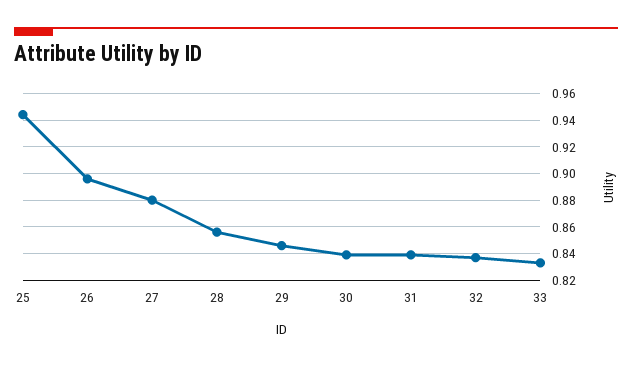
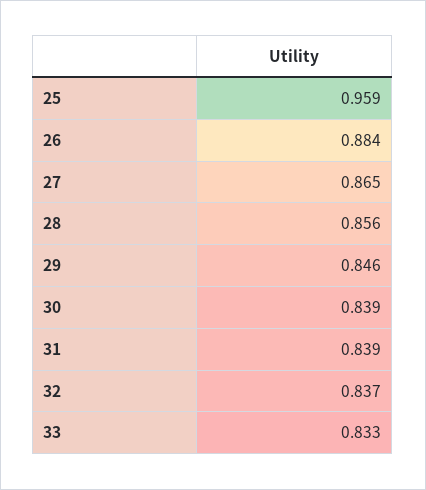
  {
-   "25": 0.945,
+   "25": 0.959,
-   "26": 0.895,
+   "26": 0.884,
-   "27": 0.88,
+   "27": 0.865,
    "28": 0.856,
    "29": 0.846,
    "30": 0.839,
    "31": 0.839,
    "32": 0.837,
    "33": 0.833
  }

